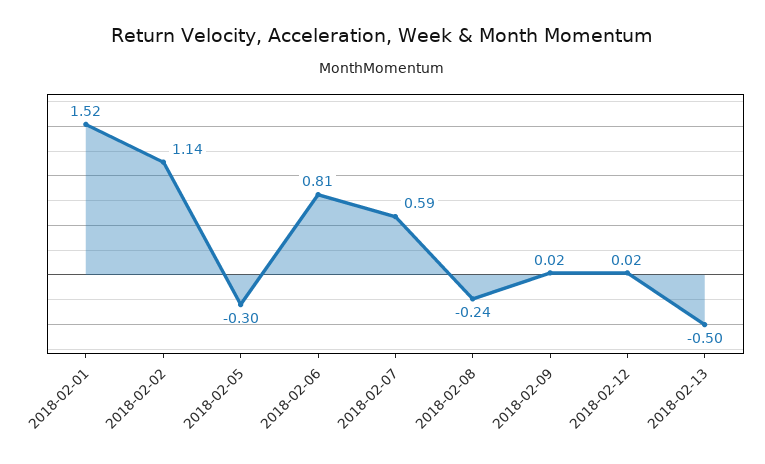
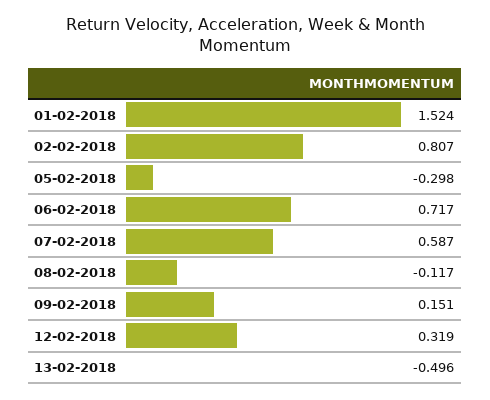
  {
    "2018-02-01": 1.524,
-   "2018-02-02": 1.14,
+   "2018-02-02": 0.807,
    "2018-02-05": -0.298,
-   "2018-02-06": 0.81,
+   "2018-02-06": 0.717,
    "2018-02-07": 0.587,
-   "2018-02-08": -0.24,
+   "2018-02-08": -0.117,
-   "2018-02-09": 0.02,
+   "2018-02-09": 0.151,
-   "2018-02-12": 0.02,
+   "2018-02-12": 0.319,
    "2018-02-13": -0.496
  }

